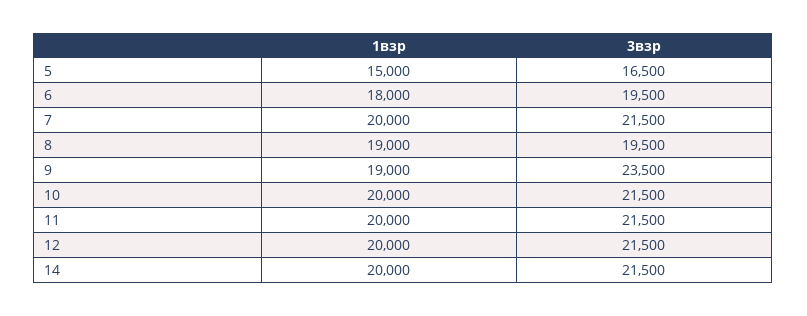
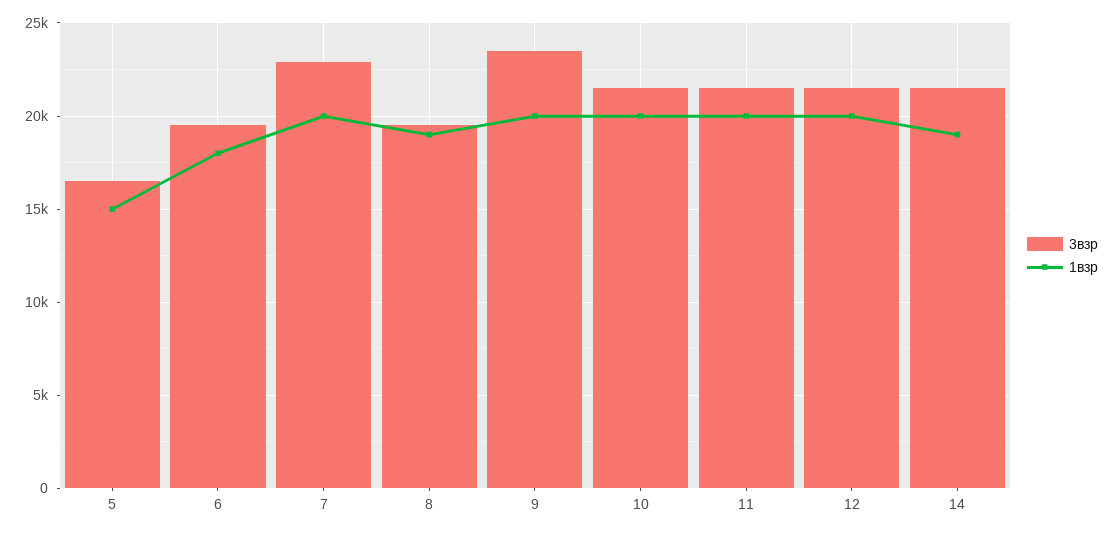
  {
    "1взр": {
      "5": 15000,
      "6": 18000,
      "7": 20000,
      "8": 19000,
-     "9": 19000,
+     "9": 20000,
      "10": 20000,
      "11": 20000,
      "12": 20000,
-     "14": 20000
+     "14": 19000
    },
    "3взр": {
      "5": 16500,
      "6": 19500,
-     "7": 21500,
+     "7": 23000,
      "8": 19500,
      "9": 23500,
      "10": 21500,
      "11": 21500,
      "12": 21500,
      "14": 21500
    }
  }

